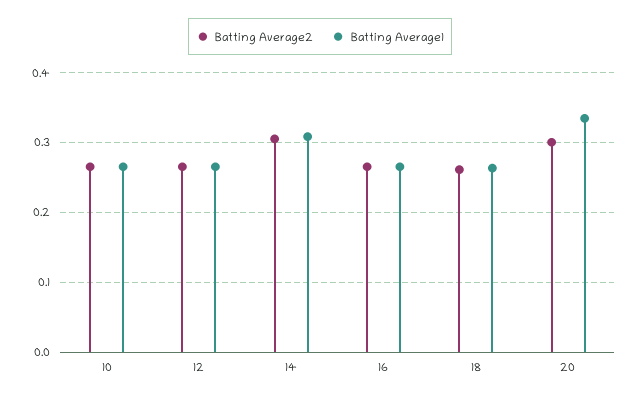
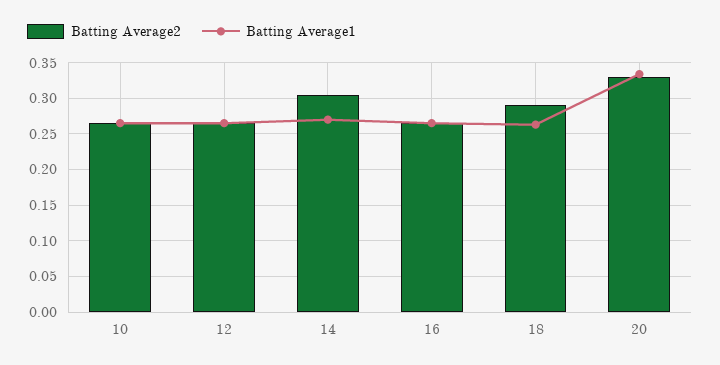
  {
    "Batting Average2": {
      "10": 0.27,
      "12": 0.27,
      "14": 0.31,
      "16": 0.27,
-     "18": 0.26,
+     "18": 0.29,
-     "20": 0.3
+     "20": 0.33
    },
    "Batting Average1": {
      "10": 0.27,
      "12": 0.27,
-     "14": 0.31,
+     "14": 0.27,
      "16": 0.27,
      "18": 0.26,
      "20": 0.33
    }
  }

